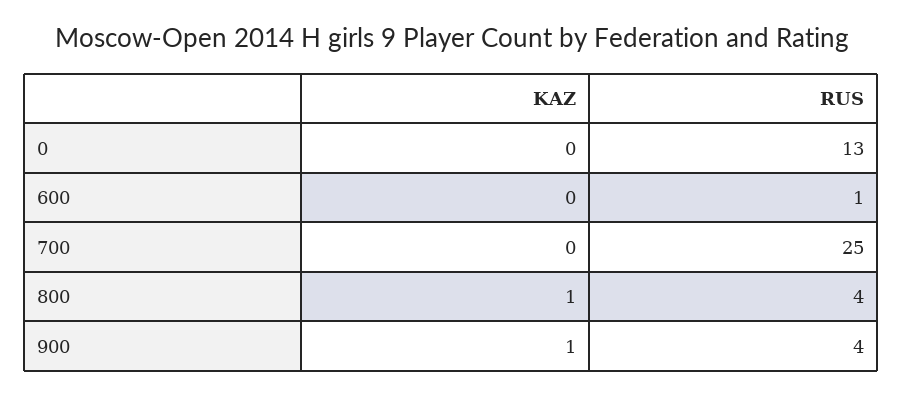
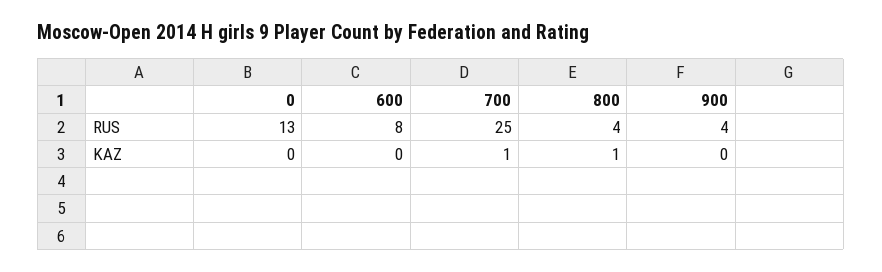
  {
    "KAZ": {
      "0": 0,
      "600": 0,
-     "700": 0,
+     "700": 1,
      "800": 1,
-     "900": 1
+     "900": 0
    },
    "RUS": {
      "0": 13,
-     "600": 1,
+     "600": 8,
      "700": 25,
      "800": 4,
      "900": 4
    }
  }

